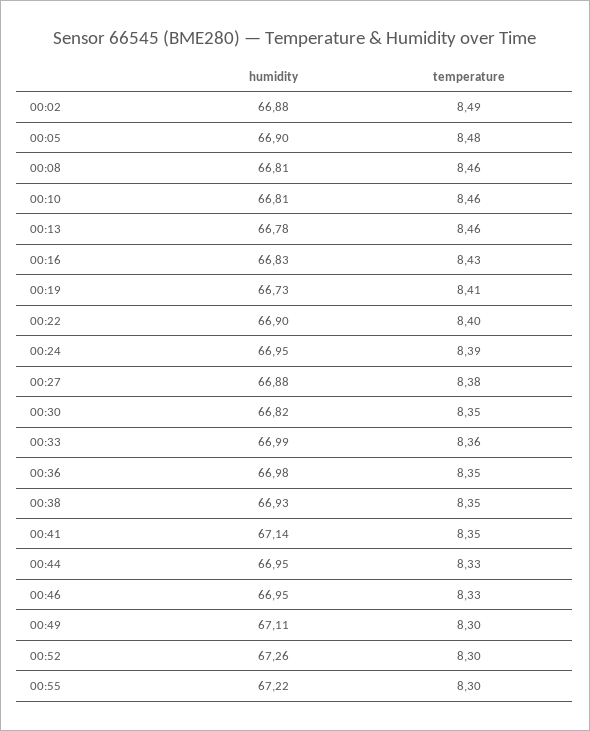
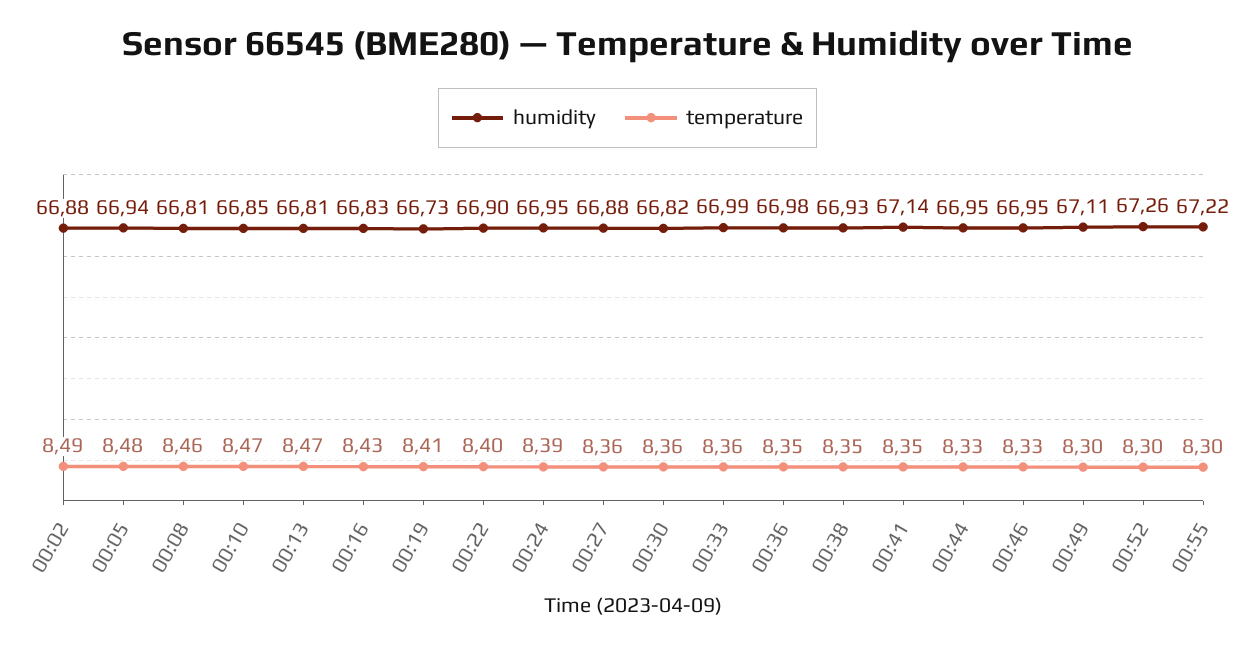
  {
    "humidity": {
      "00:02": 66.88,
-     "00:05": 66.9,
+     "00:05": 66.94,
      "00:08": 66.81,
-     "00:10": 66.81,
+     "00:10": 66.85,
-     "00:13": 66.78,
+     "00:13": 66.81,
      "00:16": 66.83,
      "00:19": 66.73,
      "00:22": 66.9,
      "00:24": 66.95,
      "00:27": 66.88,
      "00:30": 66.82,
      "00:33": 66.99,
      "00:36": 66.98,
      "00:38": 66.93,
      "00:41": 67.14,
      "00:44": 66.95,
      "00:46": 66.95,
      "00:49": 67.11,
      "00:52": 67.26,
      "00:55": 67.22
    },
    "temperature": {
      "00:02": 8.49,
      "00:05": 8.48,
      "00:08": 8.46,
-     "00:10": 8.46,
+     "00:10": 8.47,
-     "00:13": 8.46,
+     "00:13": 8.47,
      "00:16": 8.43,
      "00:19": 8.41,
      "00:22": 8.4,
      "00:24": 8.39,
-     "00:27": 8.38,
+     "00:27": 8.36,
-     "00:30": 8.35,
+     "00:30": 8.36,
      "00:33": 8.36,
      "00:36": 8.35,
      "00:38": 8.35,
      "00:41": 8.35,
      "00:44": 8.33,
      "00:46": 8.33,
      "00:49": 8.3,
      "00:52": 8.3,
      "00:55": 8.3
    }
  }

